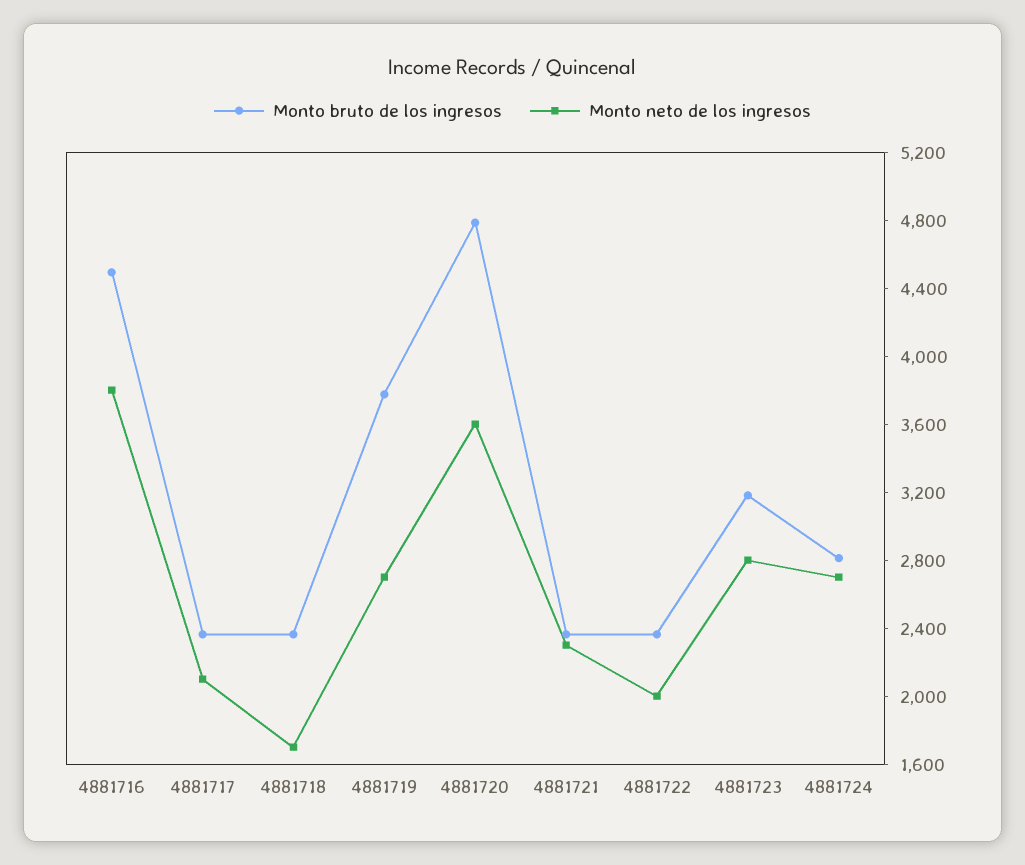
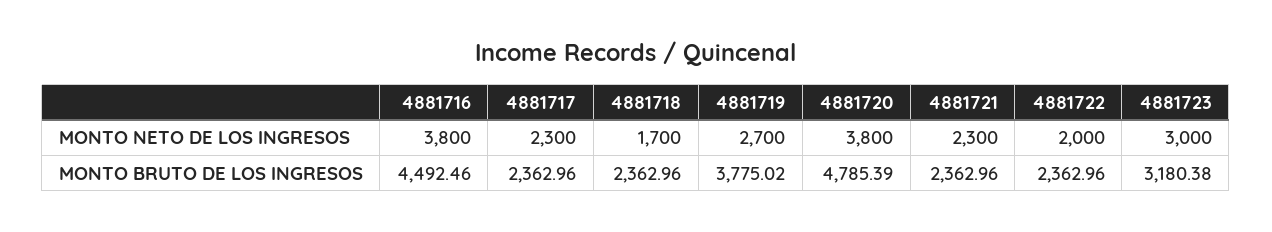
  {
    "Monto bruto de los ingresos": {
      "4881716": 4492.46,
      "4881717": 2362.96,
      "4881718": 2362.96,
      "4881719": 3775.02,
      "4881720": 4785.39,
      "4881721": 2362.96,
      "4881722": 2362.96,
-     "4881723": 3180.38,
+     "4881723": 3180.38
-     "4881724": 2800
    },
    "Monto neto de los ingresos": {
      "4881716": 3800,
-     "4881717": 2100,
+     "4881717": 2300,
      "4881718": 1700,
      "4881719": 2700,
-     "4881720": 3600,
+     "4881720": 3800,
      "4881721": 2300,
      "4881722": 2000,
-     "4881723": 2800,
+     "4881723": 3000
-     "4881724": 2700
    }
  }

